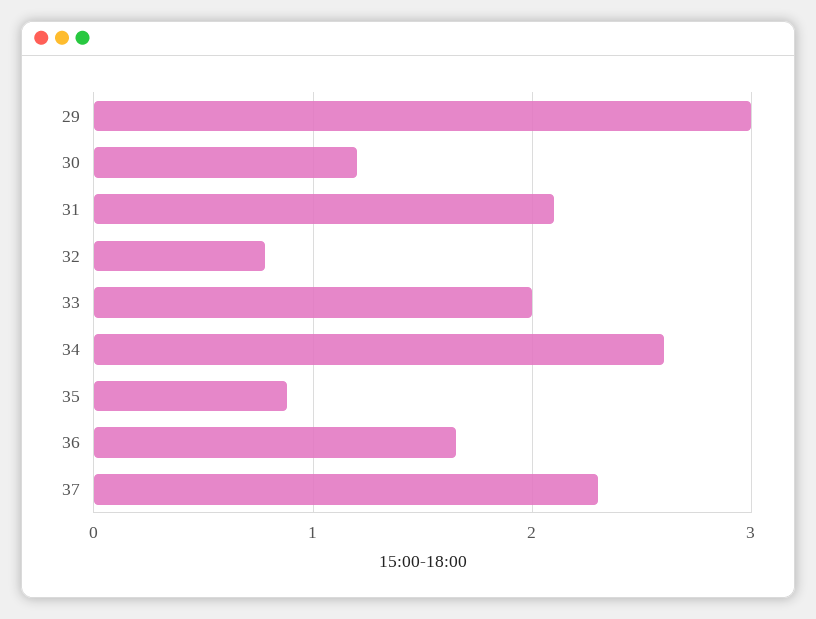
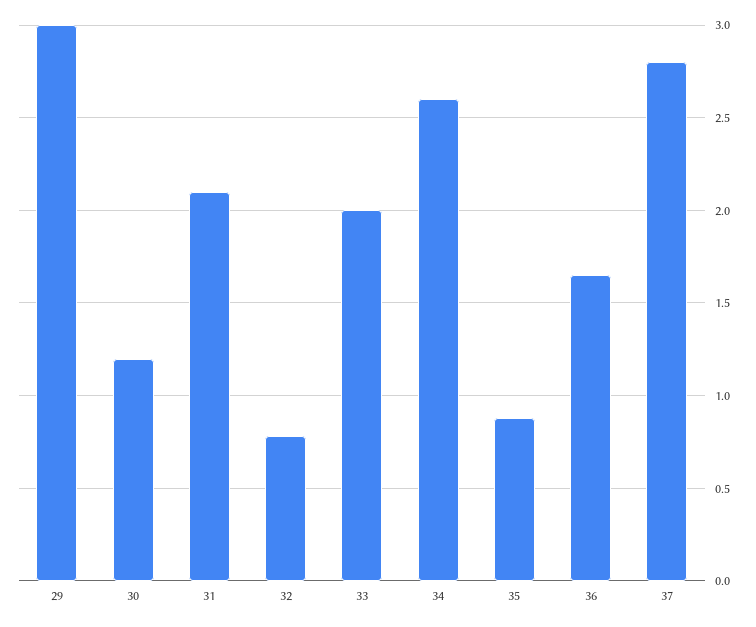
  {
    "29": 3,
    "30": 1.2,
    "31": 2.1,
    "32": 0.8,
    "33": 2,
    "34": 2.6,
    "35": 0.9,
    "36": 1.65,
-   "37": 2.3
+   "37": 2.8
  }

